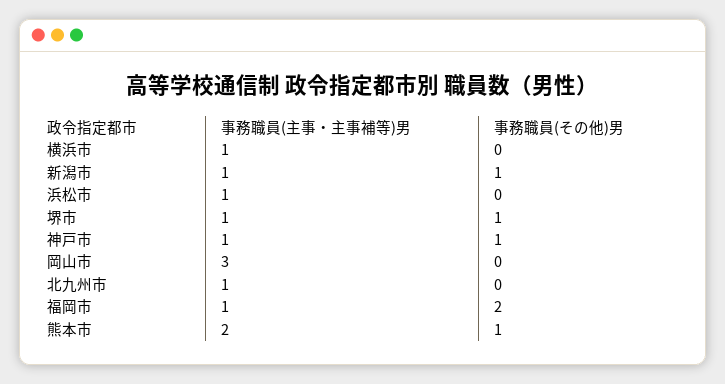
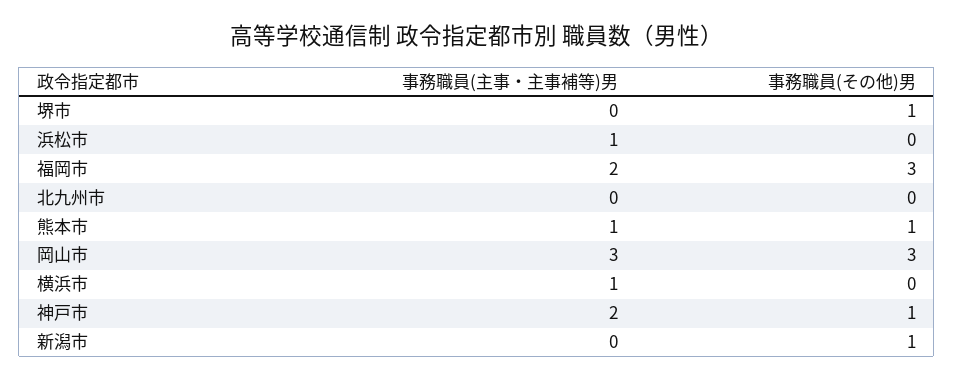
  {
    "事務職員(主事・主事補等)男": {
      "横浜市": 1,
-     "新潟市": 1,
+     "新潟市": 0,
      "浜松市": 1,
-     "堺市": 1,
+     "堺市": 0,
-     "神戸市": 1,
+     "神戸市": 2,
      "岡山市": 3,
-     "北九州市": 1,
+     "北九州市": 0,
-     "福岡市": 1,
+     "福岡市": 2,
-     "熊本市": 2
+     "熊本市": 1
    },
    "事務職員(その他)男": {
      "横浜市": 0,
      "新潟市": 1,
      "浜松市": 0,
      "堺市": 1,
      "神戸市": 1,
-     "岡山市": 0,
+     "岡山市": 3,
      "北九州市": 0,
-     "福岡市": 2,
+     "福岡市": 3,
      "熊本市": 1
    }
  }

